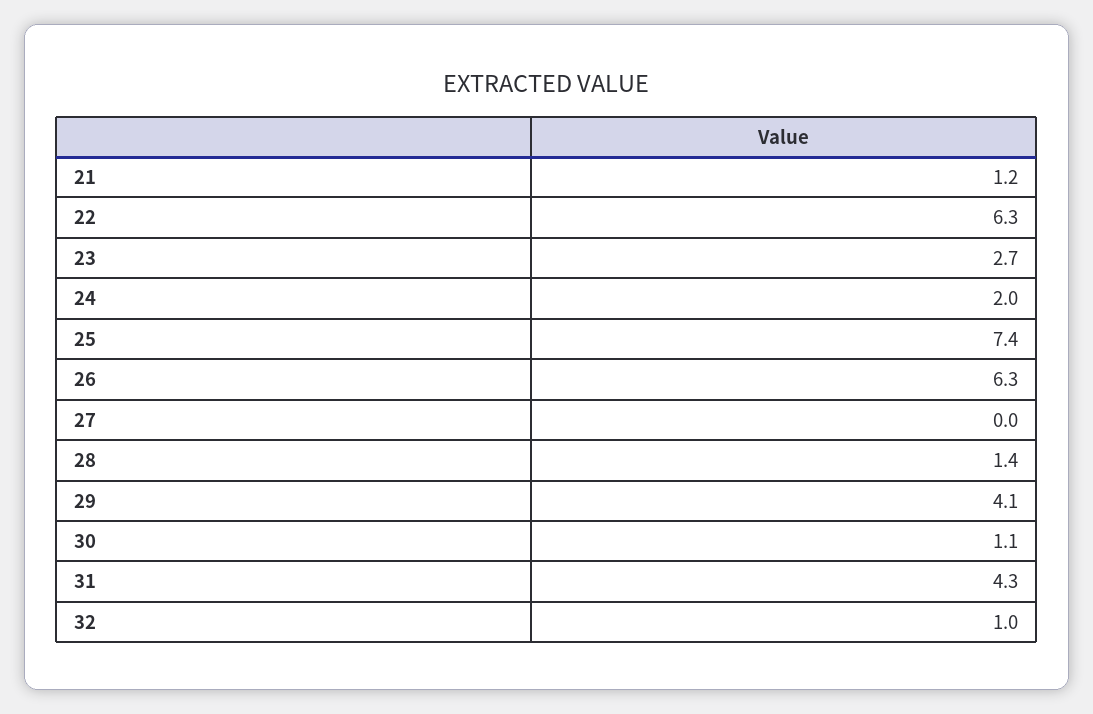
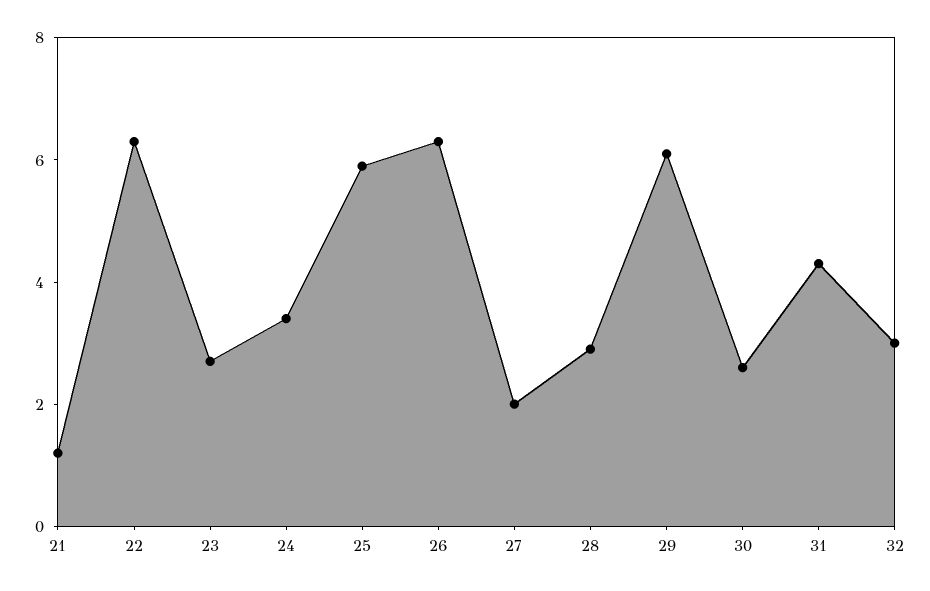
  {
    "21": 1.2,
    "22": 6.3,
    "23": 2.7,
-   "24": 2,
+   "24": 3.5,
-   "25": 7.4,
+   "25": 6,
    "26": 6.3,
-   "27": 0,
+   "27": 2,
-   "28": 1.4,
+   "28": 3,
-   "29": 4.1,
+   "29": 6,
-   "30": 1.1,
+   "30": 2.5,
    "31": 4.3,
-   "32": 1
+   "32": 3
  }

